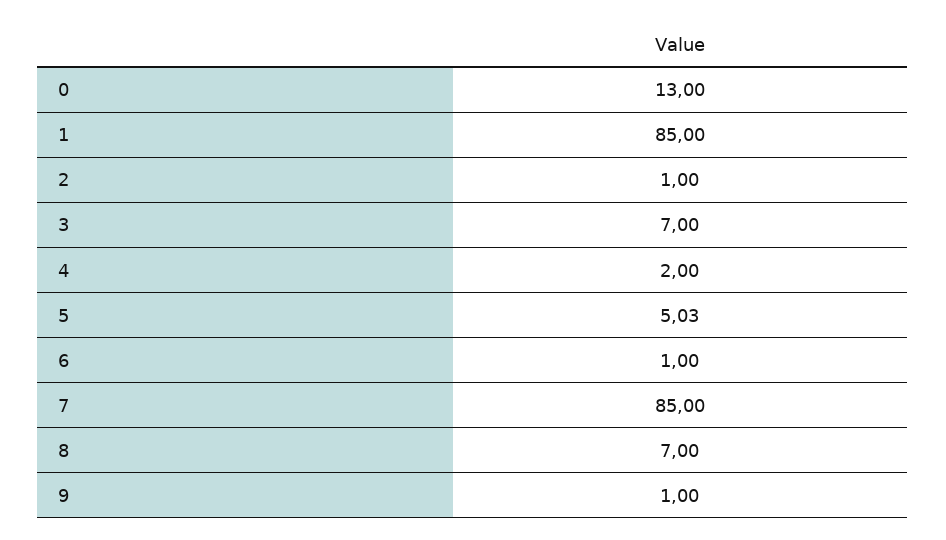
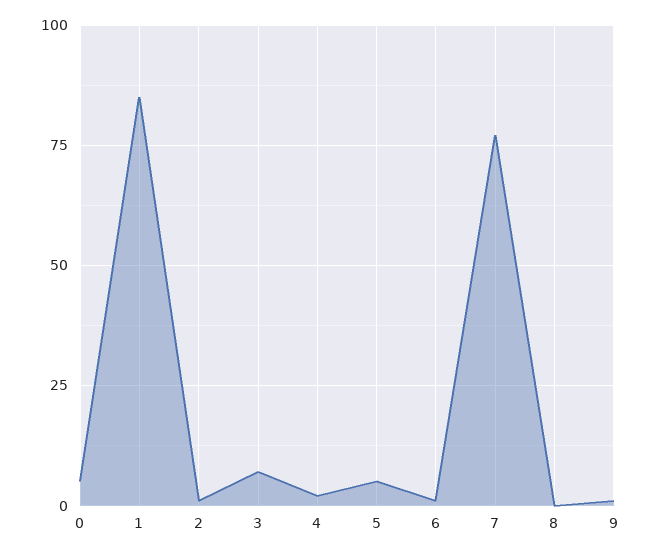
  {
-   "0": 13,
+   "0": 5,
    "1": 85,
    "2": 1,
    "3": 7,
    "4": 2,
    "5": 5.03,
    "6": 1,
-   "7": 85,
+   "7": 77.5,
-   "8": 7,
+   "8": 0,
    "9": 1
  }

